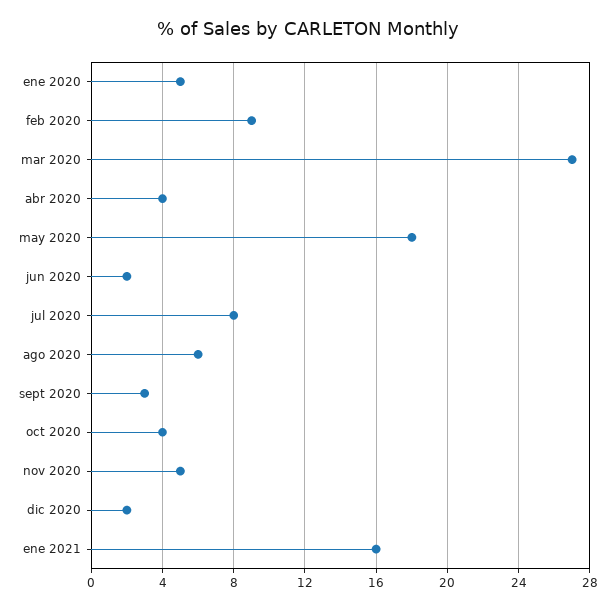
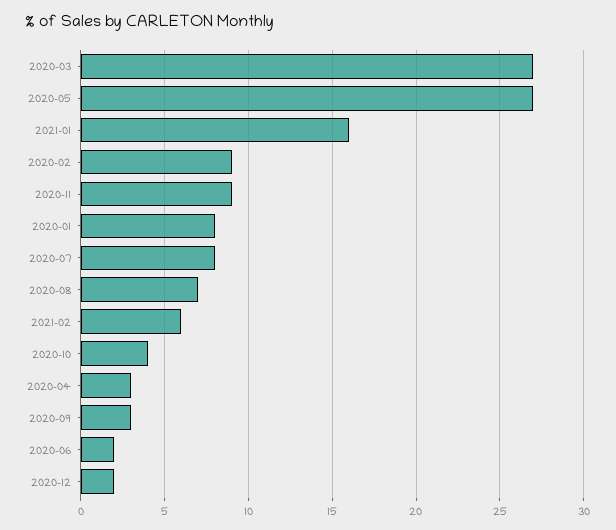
  {
-   "ene 2020": 5,
+   "ene 2020": 8,
    "feb 2020": 9,
    "mar 2020": 27,
-   "abr 2020": 4,
+   "abr 2020": 3,
-   "may 2020": 18,
+   "may 2020": 27,
    "jun 2020": 2,
    "jul 2020": 8,
-   "ago 2020": 6,
+   "ago 2020": 7,
    "sept 2020": 3,
    "oct 2020": 4,
-   "nov 2020": 5,
+   "nov 2020": 9,
    "dic 2020": 2,
-   "ene 2021": 16
+   "ene 2021": 16,
+   "2021-02": 6
  }

